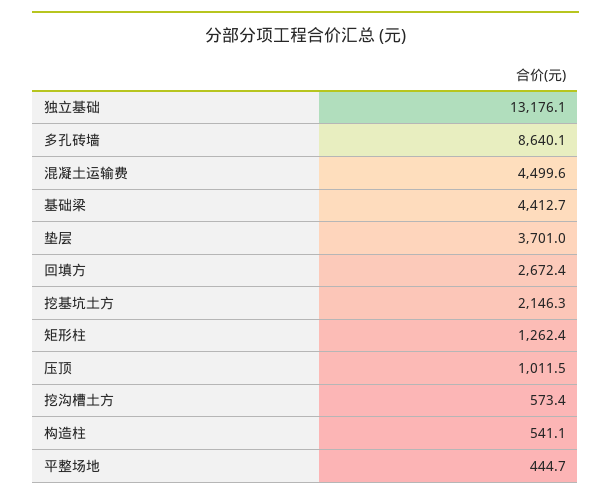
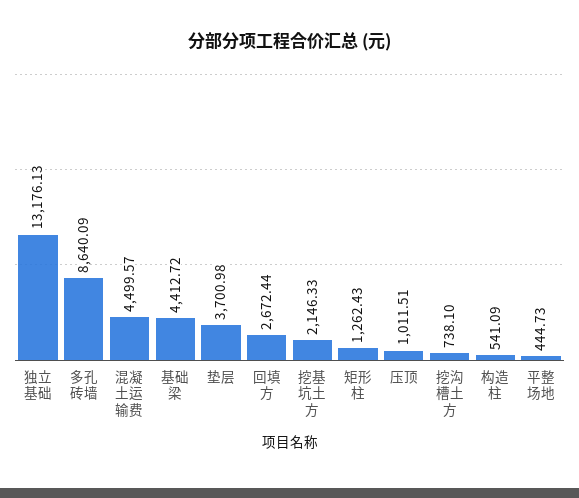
  {
    "独立基础": 13176.13,
    "多孔砖墙": 8640.09,
    "混凝土运输费": 4499.57,
    "基础梁": 4412.72,
    "垫层": 3700.98,
    "回填方": 2672.44,
    "挖基坑土方": 2146.33,
    "矩形柱": 1262.43,
    "压顶": 1011.51,
-   "挖沟槽土方": 573.4,
+   "挖沟槽土方": 738.1,
    "构造柱": 541.09,
    "平整场地": 444.73
  }

